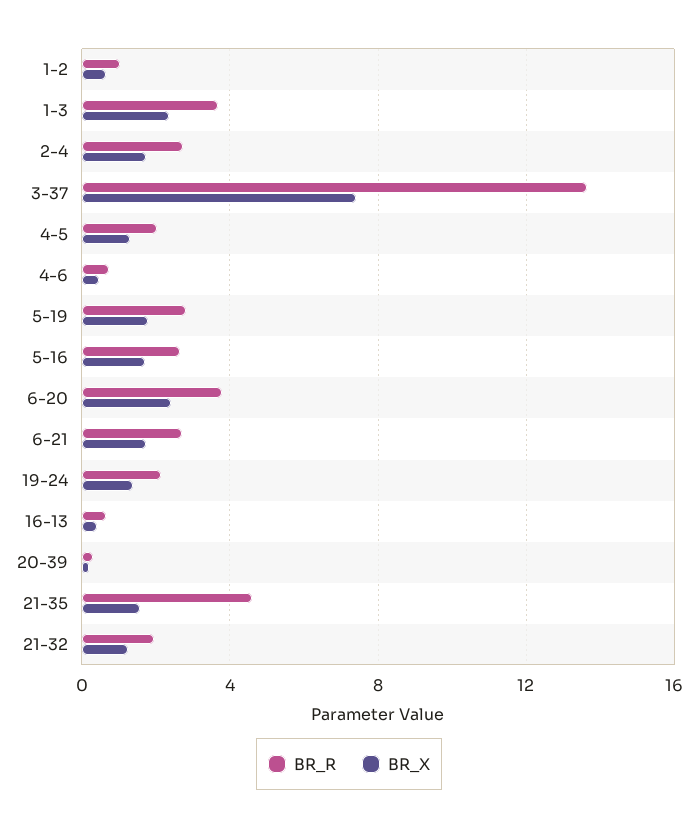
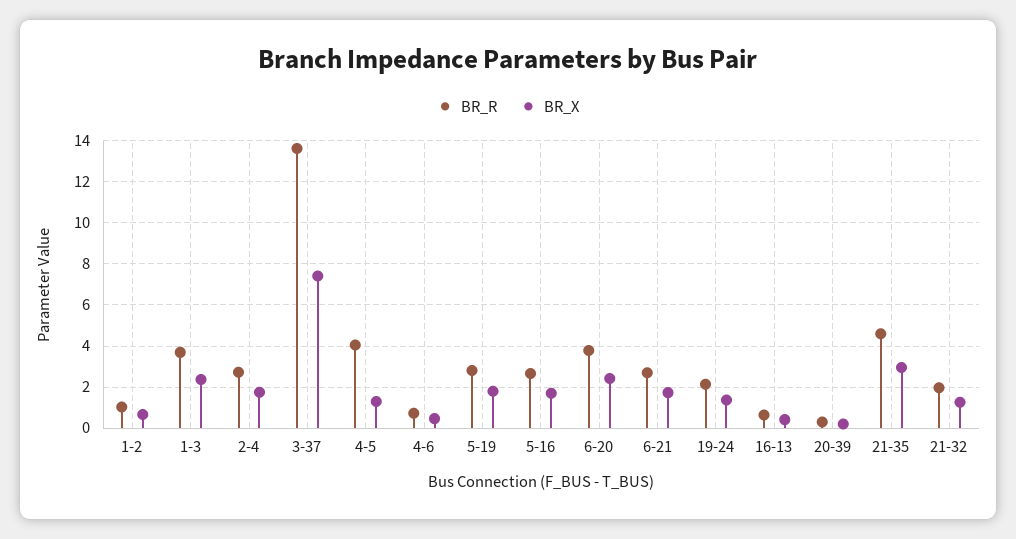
  {
    "BR_R": {
      "1-2": 1,
      "1-3": 3.5,
      "2-4": 2.5,
      "3-37": 13.5,
-     "4-5": 2,
+     "4-5": 4,
      "4-6": 0.5,
      "5-19": 3,
      "5-16": 2.5,
      "6-20": 4,
      "6-21": 2.5,
      "19-24": 2,
      "16-13": 0.5,
      "20-39": 0.5,
      "21-35": 4.5,
      "21-32": 2
    },
    "BR_X": {
      "1-2": 0.5,
      "1-3": 2.5,
      "2-4": 1.5,
      "3-37": 7.5,
      "4-5": 1.5,
      "4-6": 0.5,
      "5-19": 2,
      "5-16": 1.5,
      "6-20": 2.5,
      "6-21": 1.5,
      "19-24": 1.5,
      "16-13": 0.5,
      "20-39": 0,
-     "21-35": 1.5,
+     "21-35": 3,
      "21-32": 1.5
    }
  }

